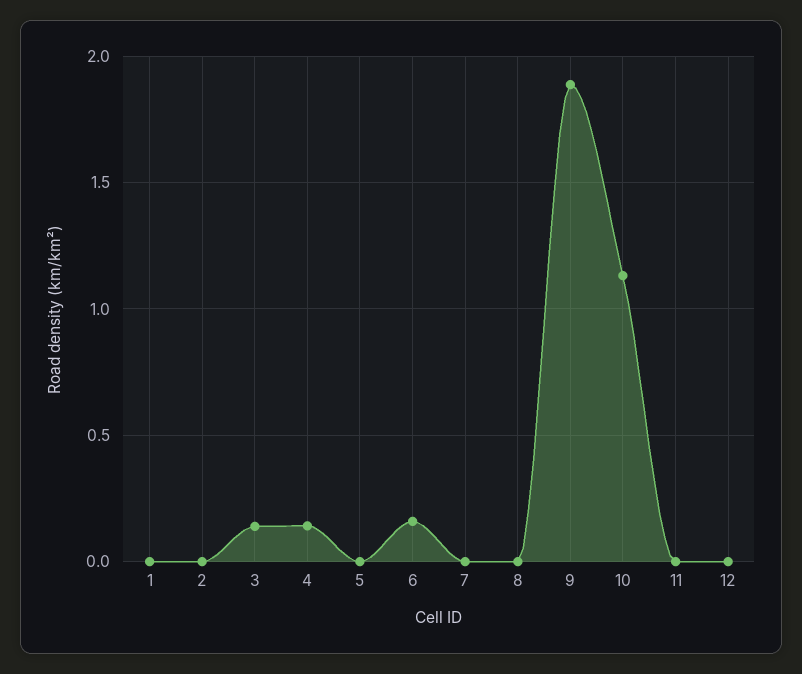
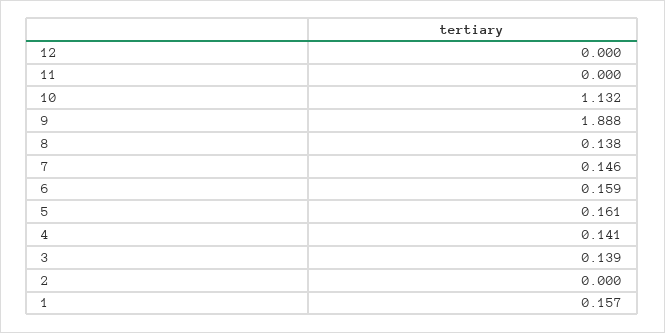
  {
-   "1": 0,
+   "1": 0.157,
    "2": 0,
    "3": 0.139,
    "4": 0.141,
-   "5": 0,
+   "5": 0.161,
    "6": 0.159,
-   "7": 0,
+   "7": 0.146,
-   "8": 0,
+   "8": 0.138,
    "9": 1.888,
    "10": 1.132,
    "11": 0,
    "12": 0
  }

